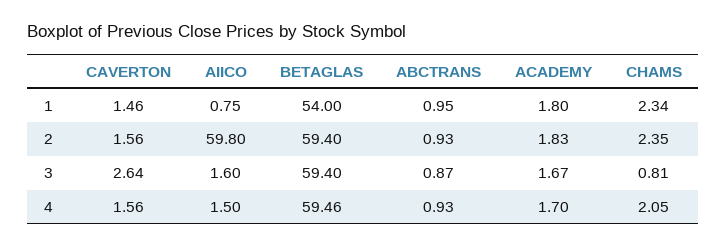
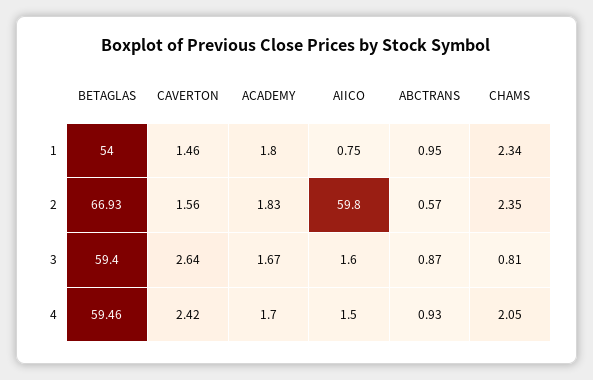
  {
    "CAVERTON": {
      "1": 1.46,
      "2": 1.56,
      "3": 2.64,
-     "4": 1.56
+     "4": 2.42
    },
    "AIICO": {
      "1": 0.75,
      "2": 59.8,
      "3": 1.6,
      "4": 1.5
    },
    "BETAGLAS": {
      "1": 54,
-     "2": 59.4,
+     "2": 66.93,
      "3": 59.4,
      "4": 59.46
    },
    "ABCTRANS": {
      "1": 0.95,
-     "2": 0.93,
+     "2": 0.57,
      "3": 0.87,
      "4": 0.93
    },
    "ACADEMY": {
      "1": 1.8,
      "2": 1.83,
      "3": 1.67,
      "4": 1.7
    },
    "CHAMS": {
      "1": 2.34,
      "2": 2.35,
      "3": 0.81,
      "4": 2.05
    }
  }

